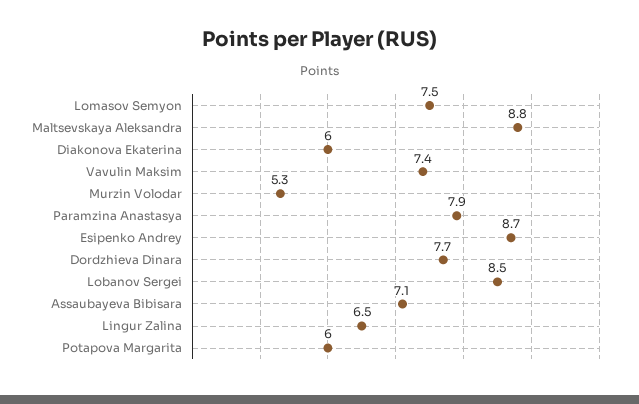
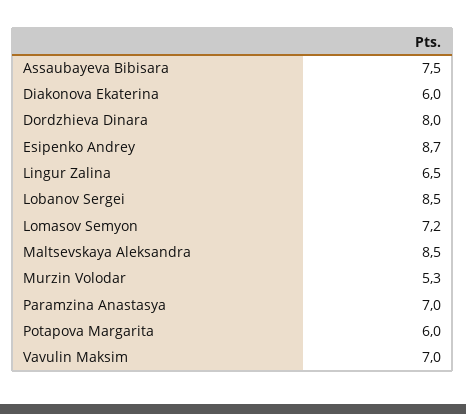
  {
-   "Lomasov Semyon": 7.5,
+   "Lomasov Semyon": 7.2,
-   "Maltsevskaya Aleksandra": 8.8,
+   "Maltsevskaya Aleksandra": 8.5,
    "Diakonova Ekaterina": 6,
-   "Vavulin Maksim": 7.4,
+   "Vavulin Maksim": 7,
    "Murzin Volodar": 5.3,
-   "Paramzina Anastasya": 7.9,
+   "Paramzina Anastasya": 7,
    "Esipenko Andrey": 8.7,
-   "Dordzhieva Dinara": 7.7,
+   "Dordzhieva Dinara": 8,
    "Lobanov Sergei": 8.5,
-   "Assaubayeva Bibisara": 7.1,
+   "Assaubayeva Bibisara": 7.5,
    "Lingur Zalina": 6.5,
    "Potapova Margarita": 6
  }

